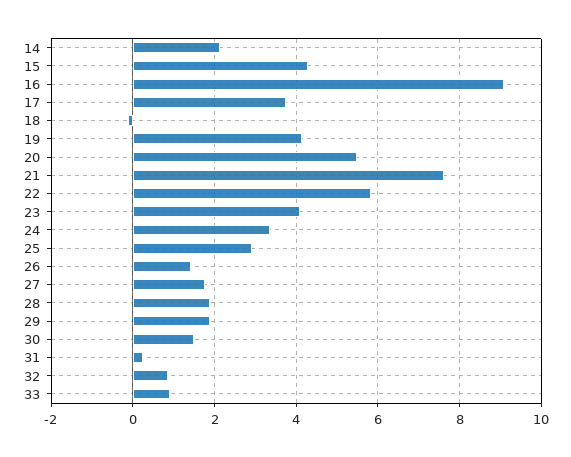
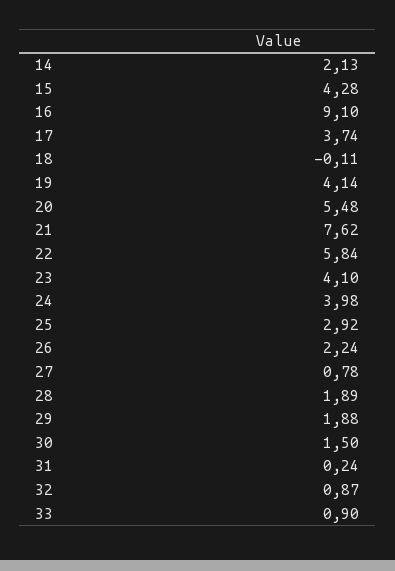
  {
    "14": 2.13,
    "15": 4.28,
    "16": 9.1,
    "17": 3.74,
    "18": -0.11,
    "19": 4.14,
    "20": 5.48,
    "21": 7.62,
    "22": 5.84,
    "23": 4.1,
-   "24": 3.4,
+   "24": 3.98,
    "25": 2.92,
-   "26": 1.4,
+   "26": 2.24,
-   "27": 1.8,
+   "27": 0.78,
    "28": 1.89,
    "29": 1.88,
    "30": 1.5,
    "31": 0.24,
    "32": 0.87,
    "33": 0.9
  }

